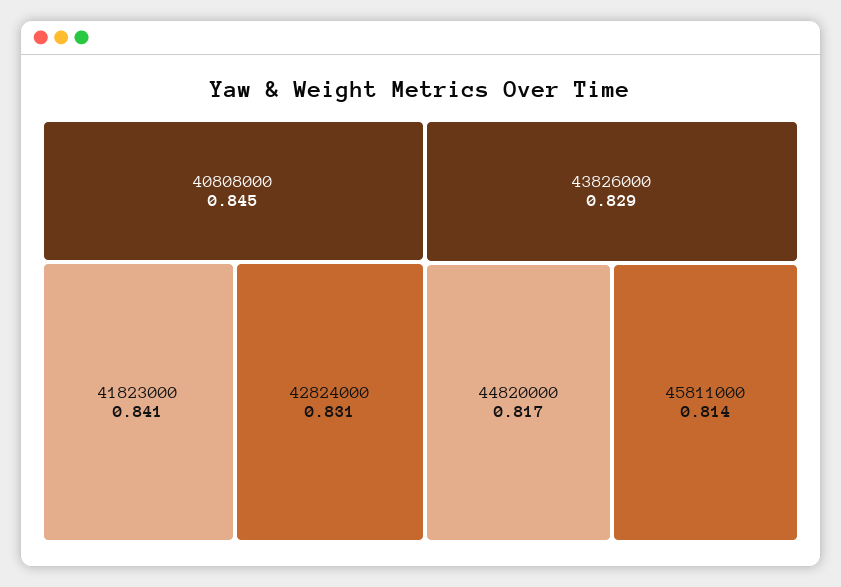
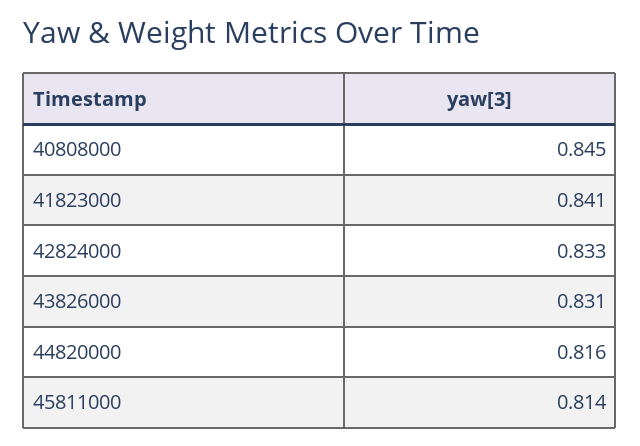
  {
    "40808000": 0.845,
    "41823000": 0.841,
-   "42824000": 0.831,
+   "42824000": 0.833,
-   "43826000": 0.829,
+   "43826000": 0.831,
-   "44820000": 0.817,
+   "44820000": 0.816,
    "45811000": 0.814
  }

